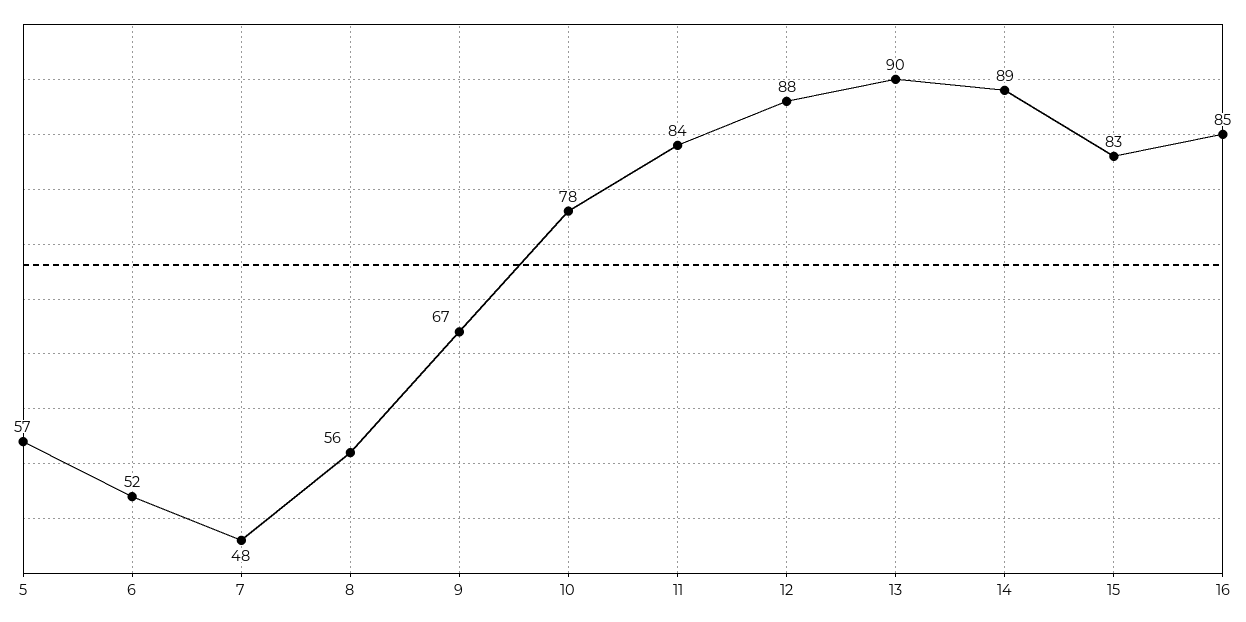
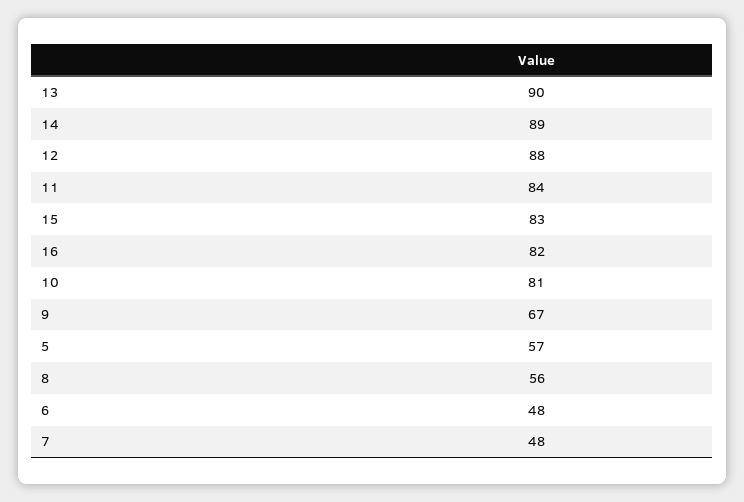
  {
    "5": 57,
-   "6": 52,
+   "6": 48,
    "7": 48,
    "8": 56,
    "9": 67,
-   "10": 78,
+   "10": 81,
    "11": 84,
    "12": 88,
    "13": 90,
    "14": 89,
    "15": 83,
-   "16": 85
+   "16": 82
  }

